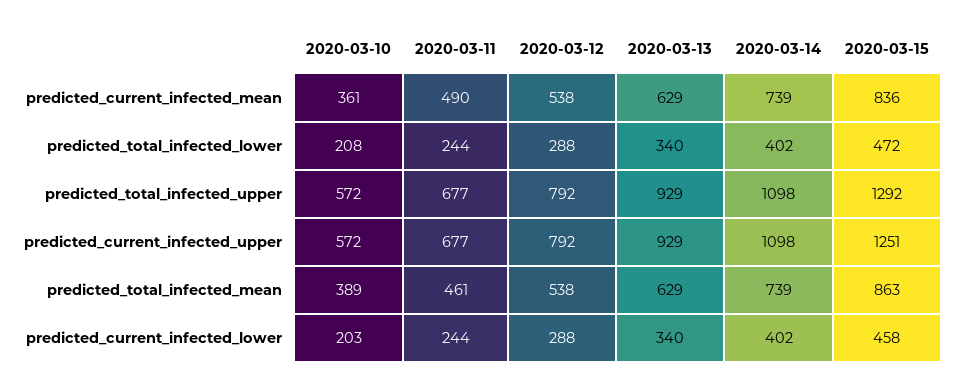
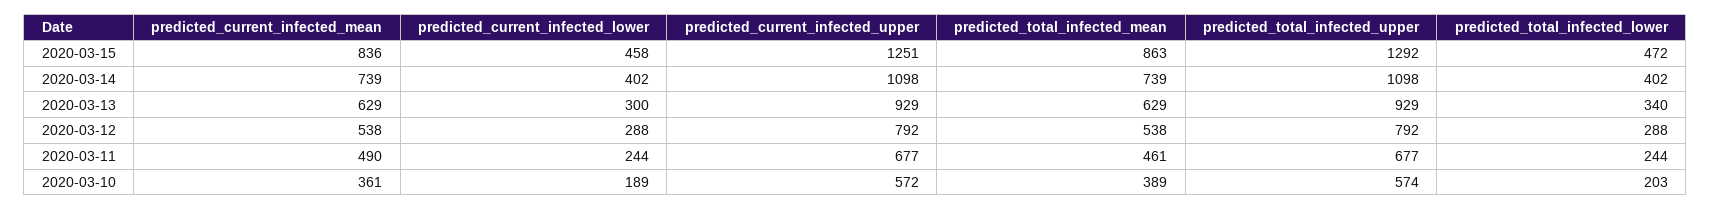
  {
    "2020-03-10": {
      "predicted_current_infected_mean": 361,
-     "predicted_total_infected_lower": 208,
+     "predicted_total_infected_lower": 203,
-     "predicted_total_infected_upper": 572,
+     "predicted_total_infected_upper": 574,
      "predicted_current_infected_upper": 572,
      "predicted_total_infected_mean": 389,
-     "predicted_current_infected_lower": 203
+     "predicted_current_infected_lower": 189
    },
    "2020-03-11": {
      "predicted_current_infected_mean": 490,
      "predicted_total_infected_lower": 244,
      "predicted_total_infected_upper": 677,
      "predicted_current_infected_upper": 677,
      "predicted_total_infected_mean": 461,
      "predicted_current_infected_lower": 244
    },
    "2020-03-12": {
      "predicted_current_infected_mean": 538,
      "predicted_total_infected_lower": 288,
      "predicted_total_infected_upper": 792,
      "predicted_current_infected_upper": 792,
      "predicted_total_infected_mean": 538,
      "predicted_current_infected_lower": 288
    },
    "2020-03-13": {
      "predicted_current_infected_mean": 629,
      "predicted_total_infected_lower": 340,
      "predicted_total_infected_upper": 929,
      "predicted_current_infected_upper": 929,
      "predicted_total_infected_mean": 629,
-     "predicted_current_infected_lower": 340
+     "predicted_current_infected_lower": 300
    },
    "2020-03-14": {
      "predicted_current_infected_mean": 739,
      "predicted_total_infected_lower": 402,
      "predicted_total_infected_upper": 1098,
      "predicted_current_infected_upper": 1098,
      "predicted_total_infected_mean": 739,
      "predicted_current_infected_lower": 402
    },
    "2020-03-15": {
      "predicted_current_infected_mean": 836,
      "predicted_total_infected_lower": 472,
      "predicted_total_infected_upper": 1292,
      "predicted_current_infected_upper": 1251,
      "predicted_total_infected_mean": 863,
      "predicted_current_infected_lower": 458
    }
  }

